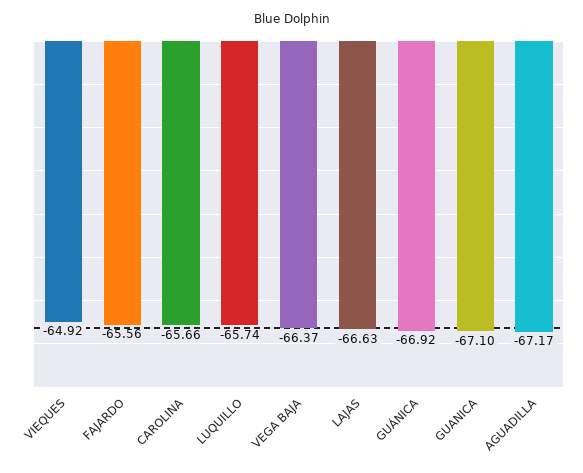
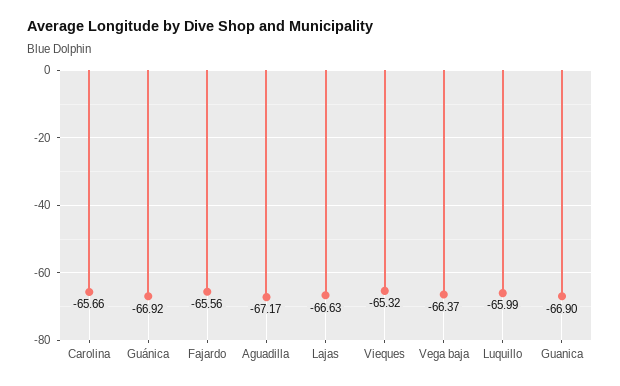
  {
-   "VIEQUES": -64.92,
+   "VIEQUES": -65.32,
    "FAJARDO": -65.56,
    "CAROLINA": -65.66,
-   "LUQUILLO": -65.74,
+   "LUQUILLO": -65.99,
    "VEGA BAJA": -66.37,
    "LAJAS": -66.63,
    "GUÁNICA": -66.92,
-   "GUANICA": -67.1,
+   "GUANICA": -66.9,
    "AGUADILLA": -67.17
  }

